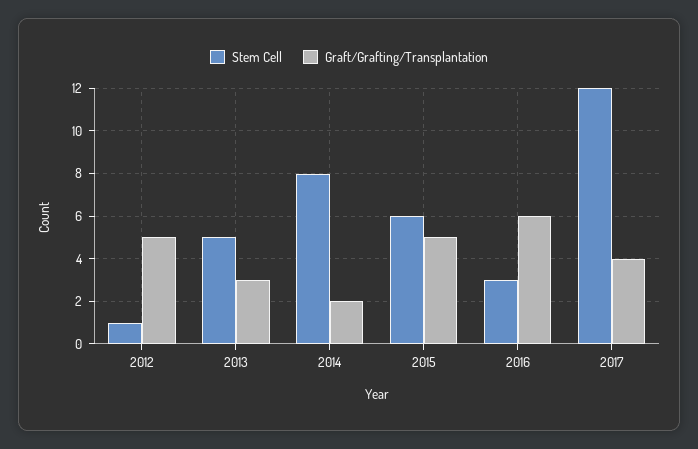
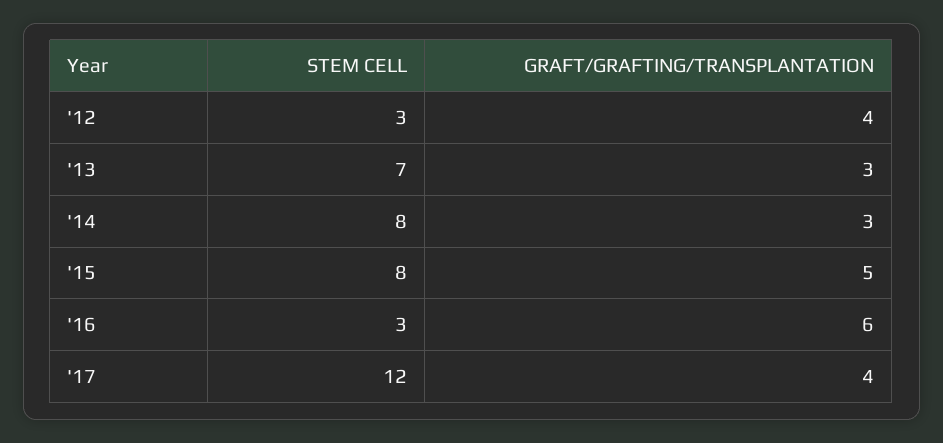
  {
    "Stem Cell": {
-     "2012": 1,
+     "2012": 3,
-     "2013": 5,
+     "2013": 7,
      "2014": 8,
-     "2015": 6,
+     "2015": 8,
      "2016": 3,
      "2017": 12
    },
    "Graft/Grafting/Transplantation": {
-     "2012": 5,
+     "2012": 4,
      "2013": 3,
-     "2014": 2,
+     "2014": 3,
      "2015": 5,
      "2016": 6,
      "2017": 4
    }
  }

